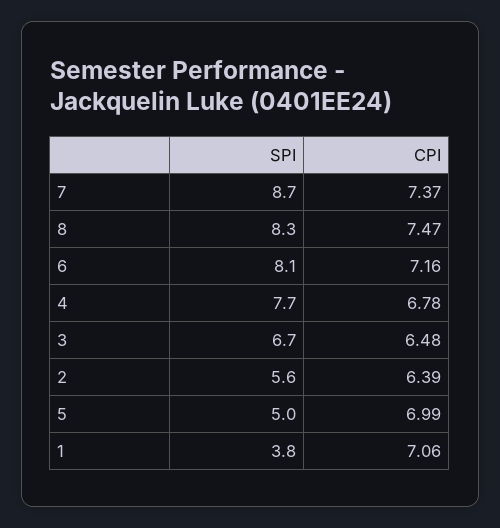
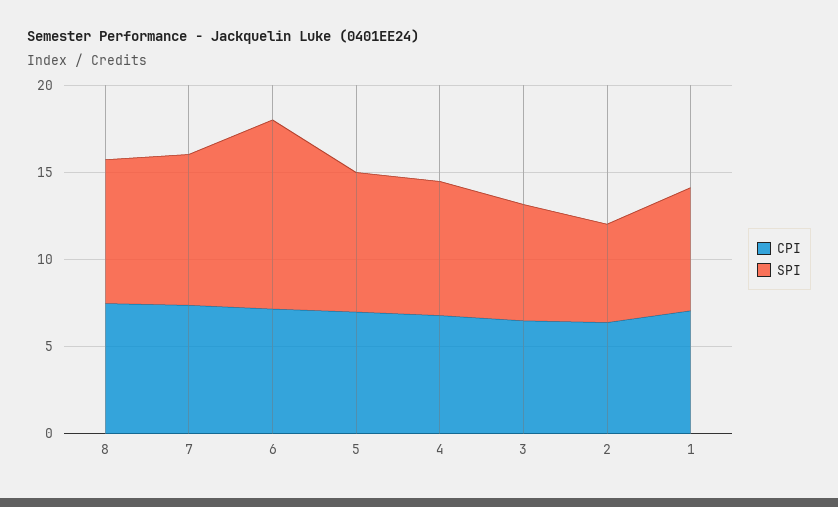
  {
    "SPI": {
      "7": 8.7,
      "8": 8.3,
-     "6": 8.1,
+     "6": 11,
      "4": 7.7,
      "3": 6.7,
      "2": 5.6,
-     "5": 5,
+     "5": 8,
-     "1": 3.8
+     "1": 7
    },
    "CPI": {
      "7": 7.37,
      "8": 7.47,
      "6": 7.16,
      "4": 6.78,
      "3": 6.48,
      "2": 6.39,
      "5": 6.99,
      "1": 7.06
    }
  }

